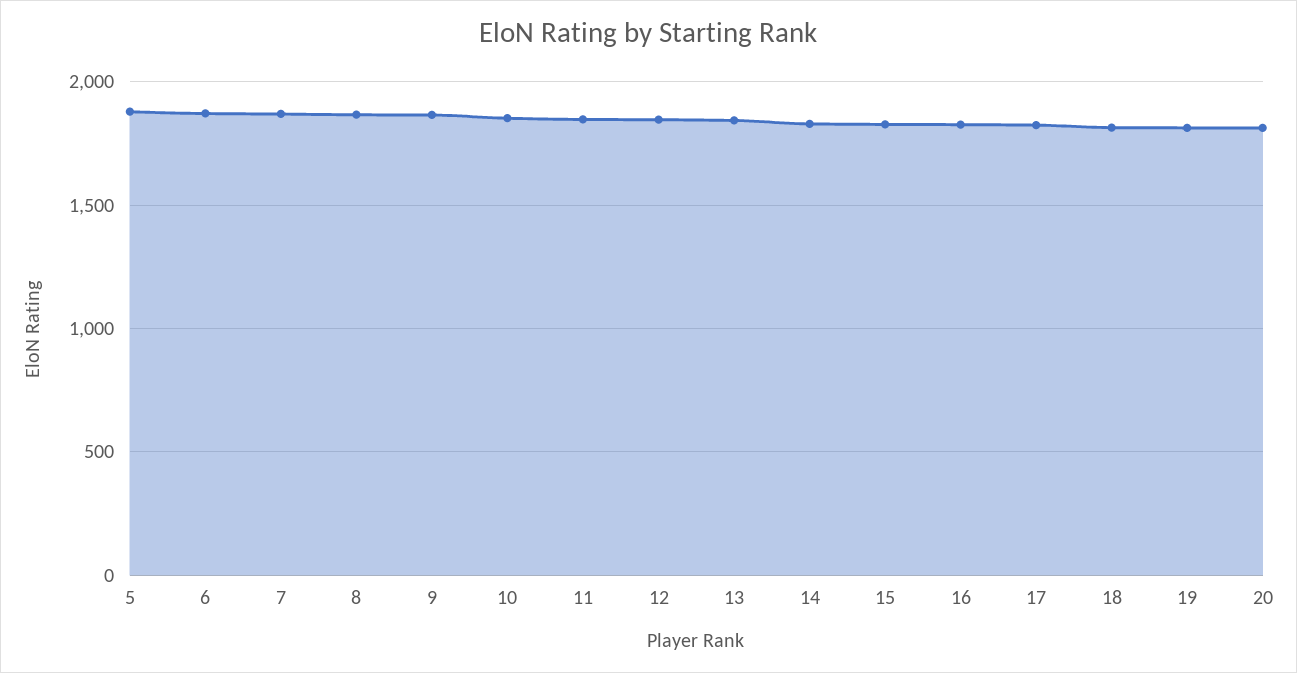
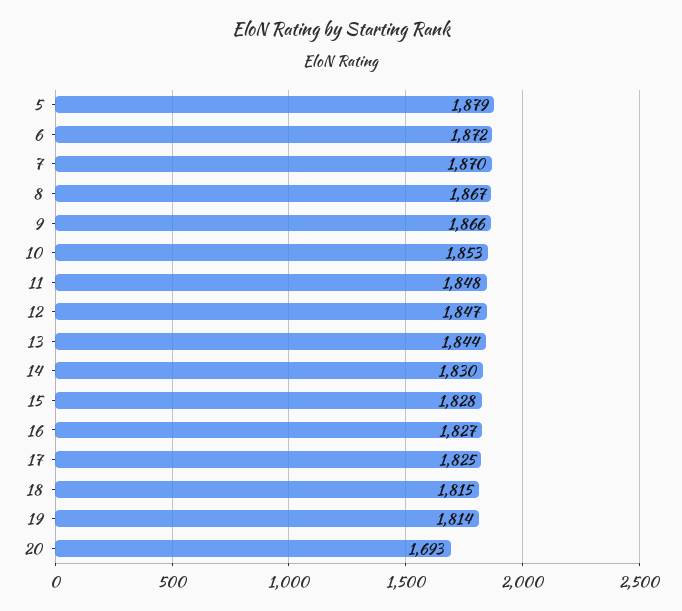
  {
    "5": 1879,
    "6": 1872,
    "7": 1870,
    "8": 1867,
    "9": 1866,
    "10": 1853,
    "11": 1848,
    "12": 1847,
    "13": 1844,
    "14": 1830,
    "15": 1828,
    "16": 1827,
    "17": 1825,
    "18": 1815,
    "19": 1814,
-   "20": 1800
+   "20": 1693
  }

